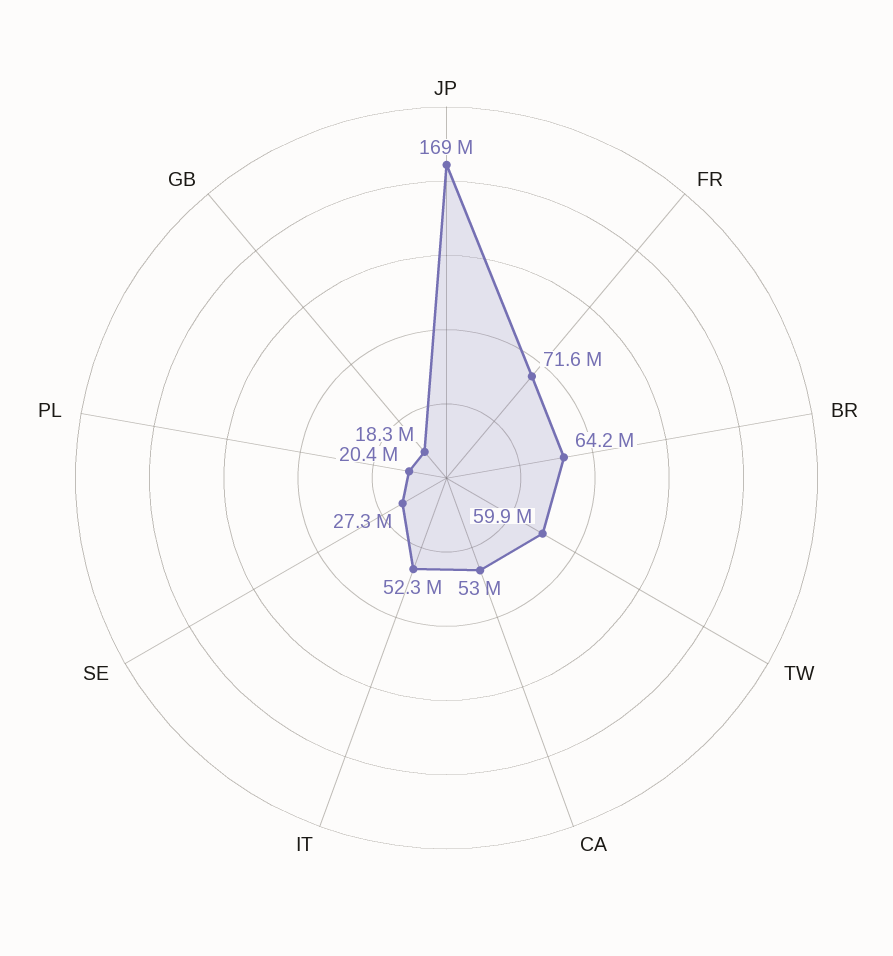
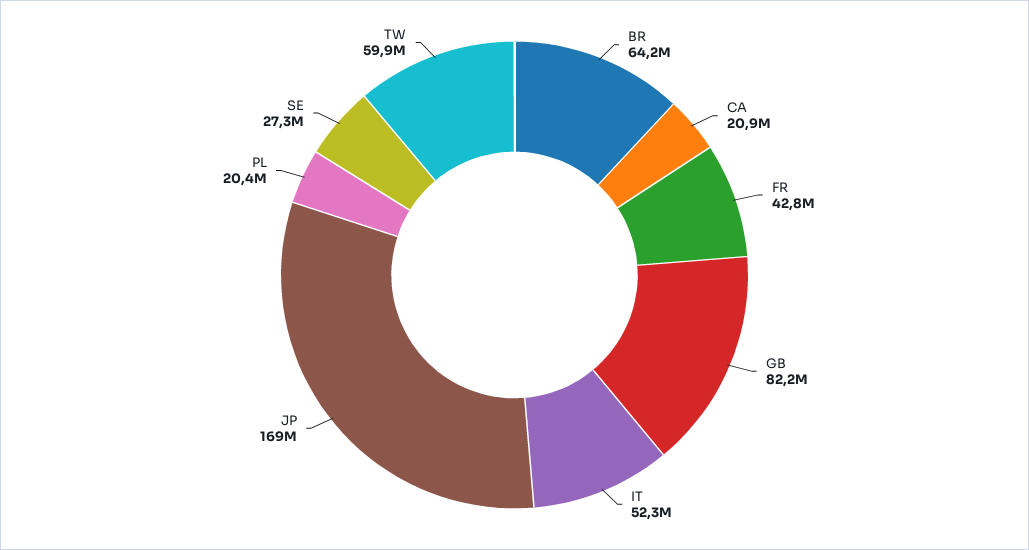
  {
    "JP": 169000000,
-   "FR": 71600000,
+   "FR": 42800000,
    "BR": 64200000,
    "TW": 59900000,
-   "CA": 53000000,
+   "CA": 20900000,
    "IT": 52300000,
    "SE": 27300000,
    "PL": 20400000,
-   "GB": 18300000
+   "GB": 82200000
  }

